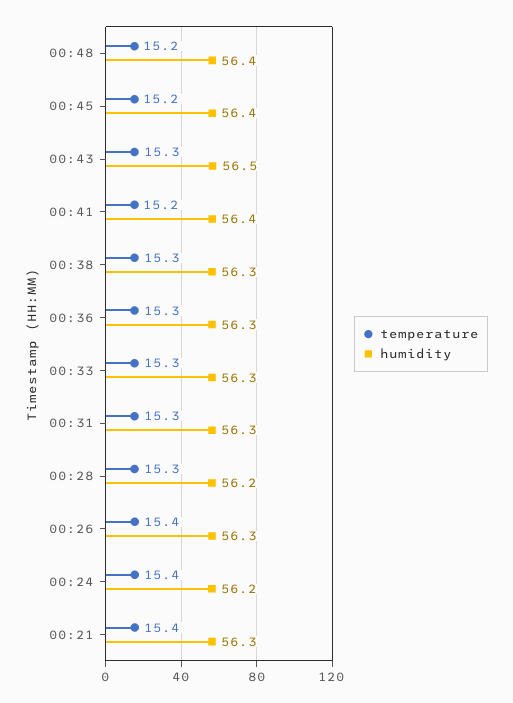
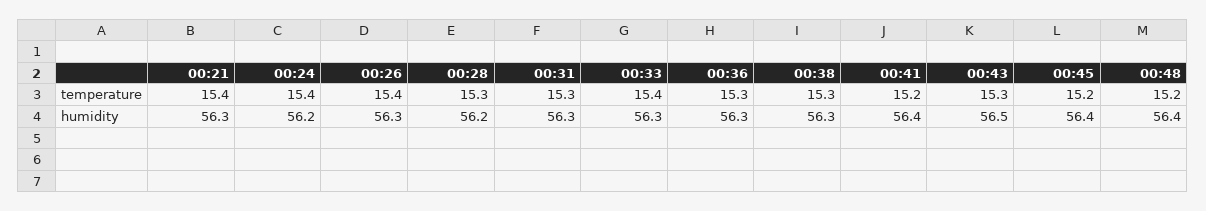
  {
    "temperature": {
      "00:48": 15.2,
      "00:45": 15.2,
      "00:43": 15.3,
      "00:41": 15.2,
      "00:38": 15.3,
      "00:36": 15.3,
-     "00:33": 15.3,
+     "00:33": 15.4,
      "00:31": 15.3,
      "00:28": 15.3,
      "00:26": 15.4,
      "00:24": 15.4,
      "00:21": 15.4
    },
    "humidity": {
      "00:48": 56.4,
      "00:45": 56.4,
      "00:43": 56.5,
      "00:41": 56.4,
      "00:38": 56.3,
      "00:36": 56.3,
      "00:33": 56.3,
      "00:31": 56.3,
      "00:28": 56.2,
      "00:26": 56.3,
      "00:24": 56.2,
      "00:21": 56.3
    }
  }

